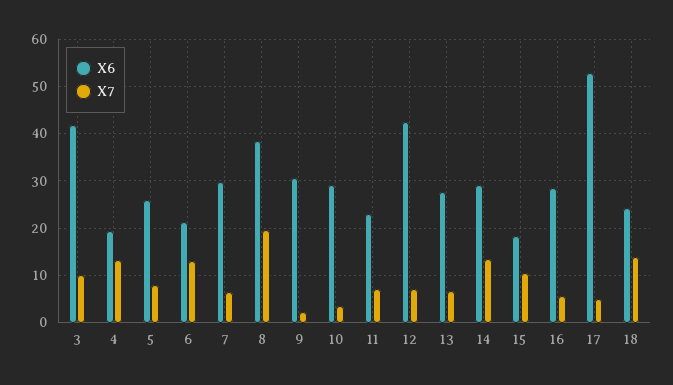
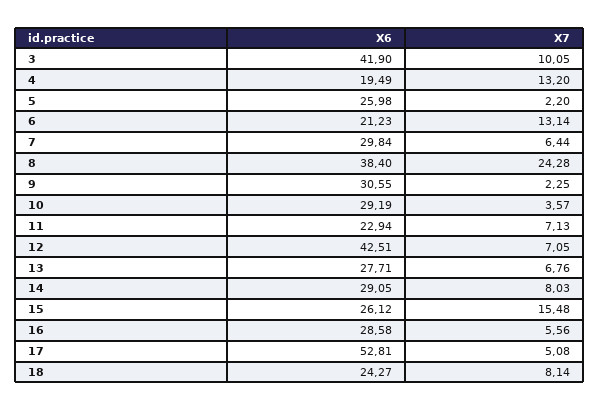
  {
    "X6": {
      "3": 41.9,
      "4": 19.49,
      "5": 25.98,
      "6": 21.23,
      "7": 29.84,
      "8": 38.4,
      "9": 30.55,
      "10": 29.19,
      "11": 22.94,
      "12": 42.51,
      "13": 27.71,
      "14": 29.05,
-     "15": 18,
+     "15": 26.12,
      "16": 28.58,
      "17": 52.81,
      "18": 24.27
    },
    "X7": {
      "3": 10.05,
      "4": 13.2,
-     "5": 8,
+     "5": 2.2,
      "6": 13.14,
      "7": 6.44,
-     "8": 20,
+     "8": 24.28,
      "9": 2.25,
      "10": 3.57,
      "11": 7.13,
      "12": 7.05,
      "13": 6.76,
-     "14": 14,
+     "14": 8.03,
-     "15": 10,
+     "15": 15.48,
      "16": 5.56,
      "17": 5.08,
-     "18": 14
+     "18": 8.14
    }
  }

